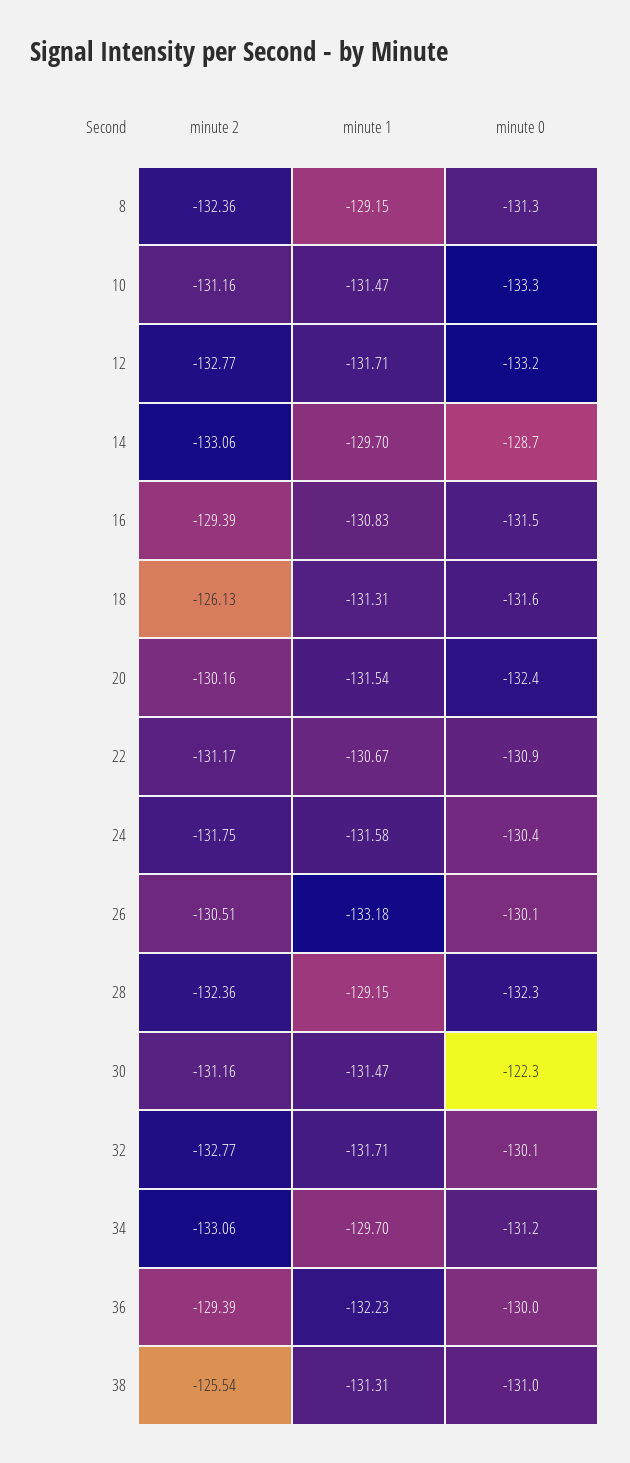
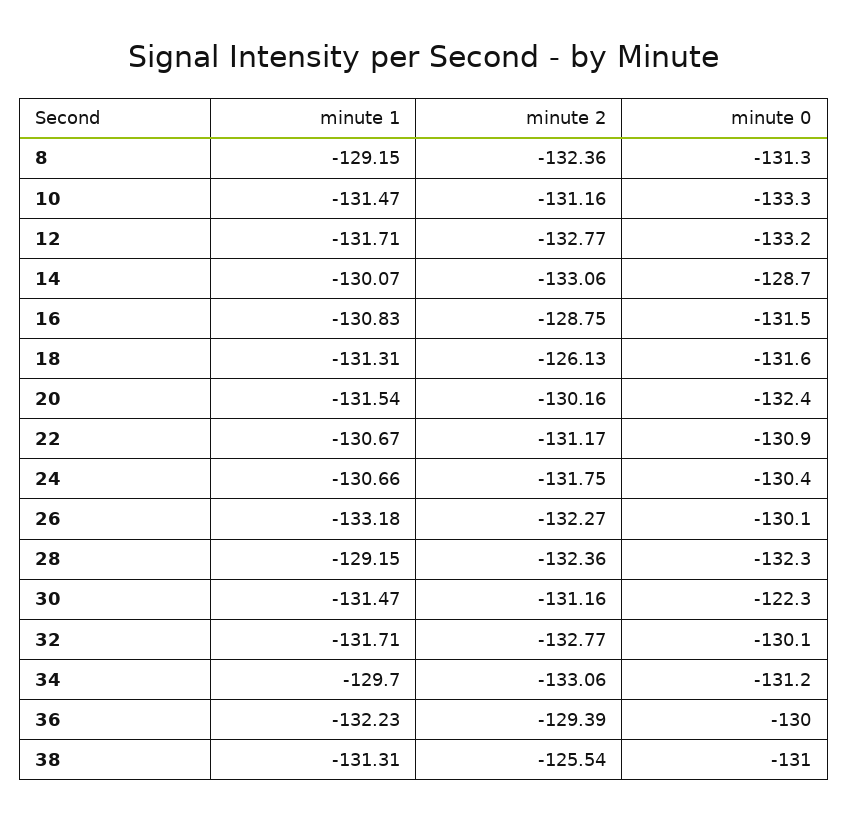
  {
    "minute 2": {
      "8": -132.36,
      "10": -131.16,
      "12": -132.77,
      "14": -133.06,
-     "16": -129.39,
+     "16": -128.75,
      "18": -126.13,
      "20": -130.16,
      "22": -131.17,
      "24": -131.75,
-     "26": -130.51,
+     "26": -132.27,
      "28": -132.36,
      "30": -131.16,
      "32": -132.77,
      "34": -133.06,
      "36": -129.39,
      "38": -125.54
    },
    "minute 1": {
      "8": -129.15,
      "10": -131.47,
      "12": -131.71,
-     "14": -129.7,
+     "14": -130.07,
      "16": -130.83,
      "18": -131.31,
      "20": -131.54,
      "22": -130.67,
-     "24": -131.58,
+     "24": -130.66,
      "26": -133.18,
      "28": -129.15,
      "30": -131.47,
      "32": -131.71,
      "34": -129.7,
      "36": -132.23,
      "38": -131.31
    },
    "minute 0": {
      "8": -131.3,
      "10": -133.3,
      "12": -133.2,
      "14": -128.7,
      "16": -131.5,
      "18": -131.6,
      "20": -132.4,
      "22": -130.9,
      "24": -130.4,
      "26": -130.1,
      "28": -132.3,
      "30": -122.3,
      "32": -130.1,
      "34": -131.2,
      "36": -130,
      "38": -131
    }
  }

